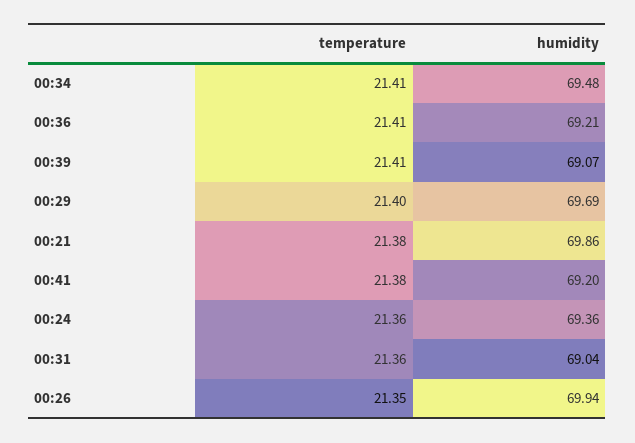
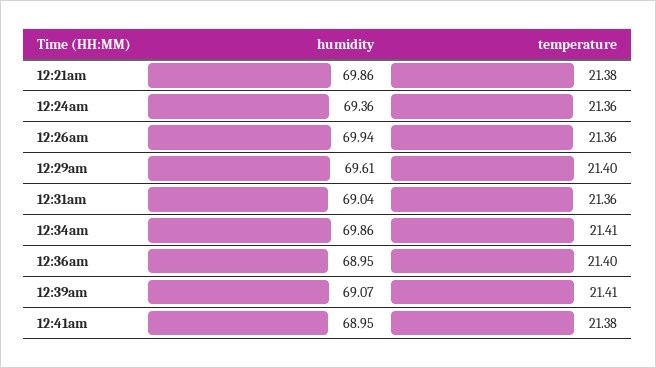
  {
    "temperature": {
      "00:34": 21.41,
-     "00:36": 21.41,
+     "00:36": 21.4,
      "00:39": 21.41,
      "00:29": 21.4,
      "00:21": 21.38,
      "00:41": 21.38,
      "00:24": 21.36,
      "00:31": 21.36,
-     "00:26": 21.35
+     "00:26": 21.36
    },
    "humidity": {
-     "00:34": 69.48,
+     "00:34": 69.86,
-     "00:36": 69.21,
+     "00:36": 68.95,
      "00:39": 69.07,
-     "00:29": 69.69,
+     "00:29": 69.61,
      "00:21": 69.86,
-     "00:41": 69.2,
+     "00:41": 68.95,
      "00:24": 69.36,
      "00:31": 69.04,
      "00:26": 69.94
    }
  }

